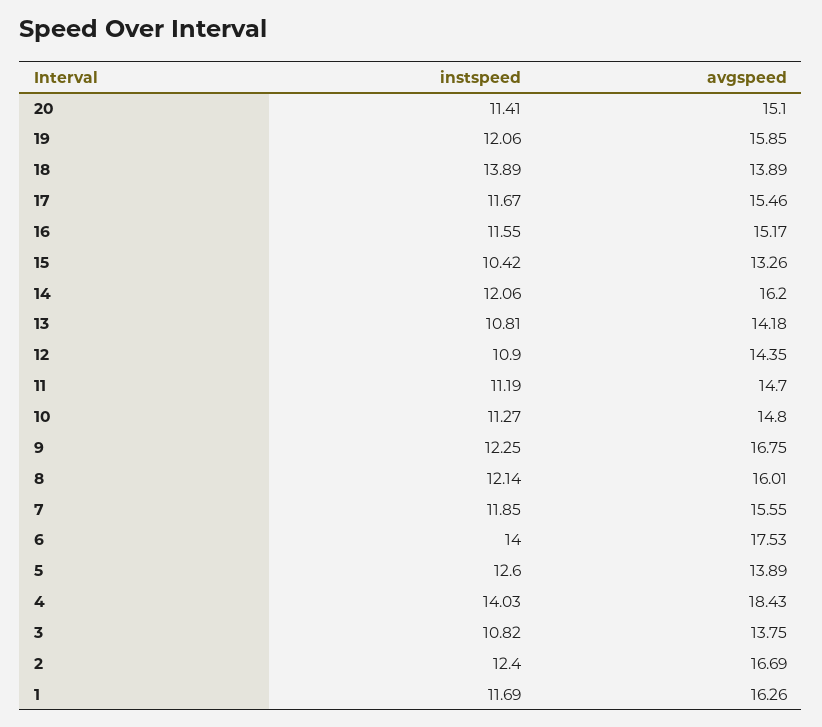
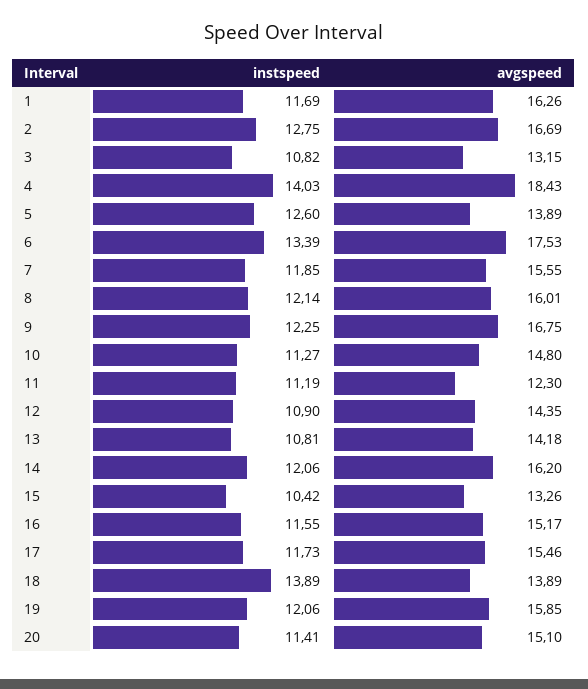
  {
    "instspeed": {
      "20": 11.41,
      "19": 12.06,
      "18": 13.89,
-     "17": 11.67,
+     "17": 11.73,
      "16": 11.55,
      "15": 10.42,
      "14": 12.06,
      "13": 10.81,
      "12": 10.9,
      "11": 11.19,
      "10": 11.27,
      "9": 12.25,
      "8": 12.14,
      "7": 11.85,
-     "6": 14,
+     "6": 13.39,
      "5": 12.6,
      "4": 14.03,
      "3": 10.82,
-     "2": 12.4,
+     "2": 12.75,
      "1": 11.69
    },
    "avgspeed": {
      "20": 15.1,
      "19": 15.85,
      "18": 13.89,
      "17": 15.46,
      "16": 15.17,
      "15": 13.26,
      "14": 16.2,
      "13": 14.18,
      "12": 14.35,
-     "11": 14.7,
+     "11": 12.3,
      "10": 14.8,
      "9": 16.75,
      "8": 16.01,
      "7": 15.55,
      "6": 17.53,
      "5": 13.89,
      "4": 18.43,
-     "3": 13.75,
+     "3": 13.15,
      "2": 16.69,
      "1": 16.26
    }
  }

